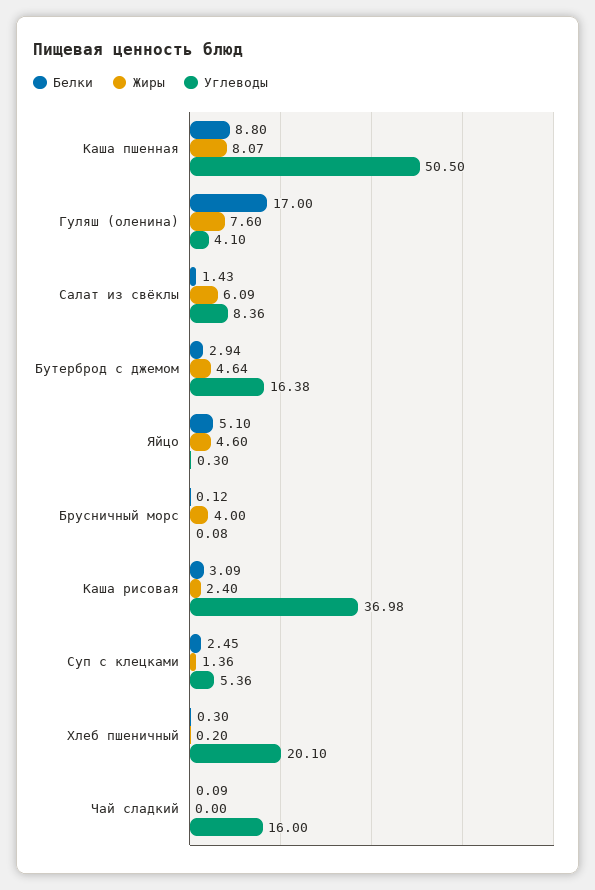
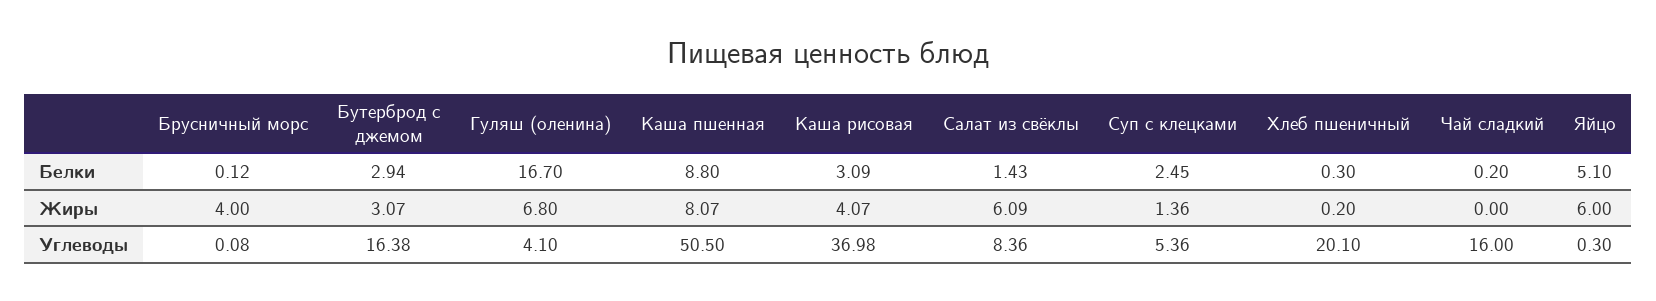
  {
    "Белки": {
      "Каша пшенная": 8.8,
-     "Гуляш (оленина)": 17,
+     "Гуляш (оленина)": 16.7,
      "Салат из свёклы": 1.43,
      "Бутерброд с джемом": 2.94,
      "Яйцо": 5.1,
      "Брусничный морс": 0.12,
      "Каша рисовая": 3.09,
      "Суп с клецками": 2.45,
      "Хлеб пшеничный": 0.3,
-     "Чай сладкий": 0.09
+     "Чай сладкий": 0.2
    },
    "Жиры": {
      "Каша пшенная": 8.07,
-     "Гуляш (оленина)": 7.6,
+     "Гуляш (оленина)": 6.8,
      "Салат из свёклы": 6.09,
-     "Бутерброд с джемом": 4.64,
+     "Бутерброд с джемом": 3.07,
-     "Яйцо": 4.6,
+     "Яйцо": 6,
      "Брусничный морс": 4,
-     "Каша рисовая": 2.4,
+     "Каша рисовая": 4.07,
      "Суп с клецками": 1.36,
      "Хлеб пшеничный": 0.2,
      "Чай сладкий": 0
    },
    "Углеводы": {
      "Каша пшенная": 50.5,
      "Гуляш (оленина)": 4.1,
      "Салат из свёклы": 8.36,
      "Бутерброд с джемом": 16.38,
      "Яйцо": 0.3,
      "Брусничный морс": 0.08,
      "Каша рисовая": 36.98,
      "Суп с клецками": 5.36,
      "Хлеб пшеничный": 20.1,
      "Чай сладкий": 16
    }
  }

